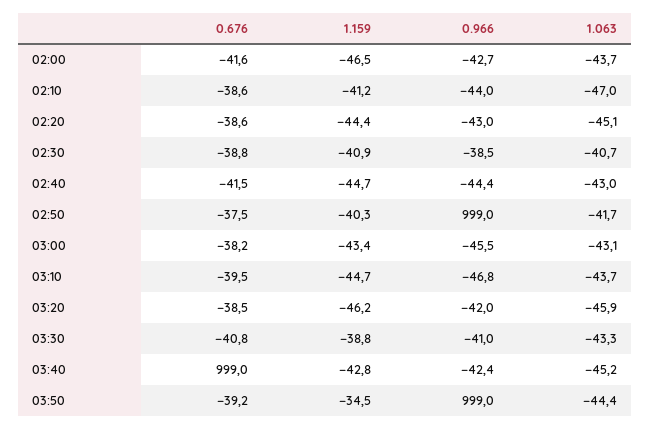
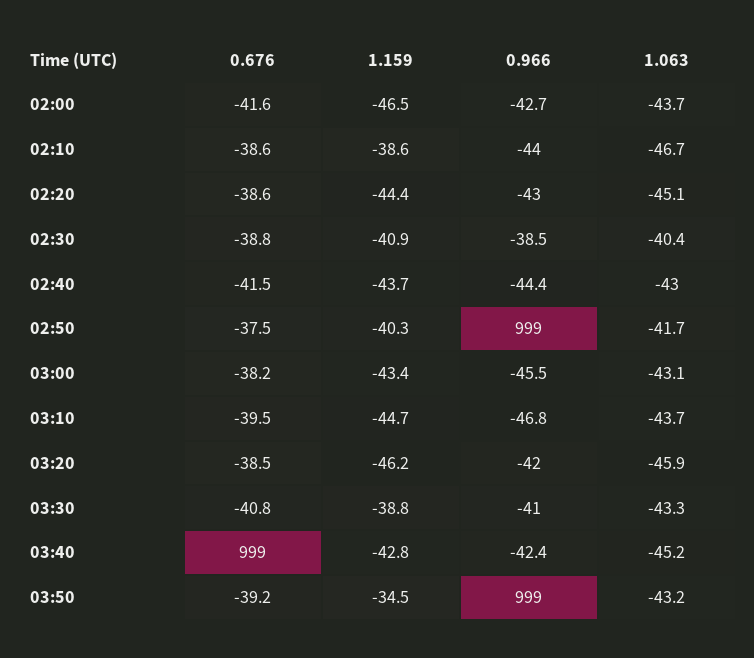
  {
    "0.676": {
      "02:00": -41.6,
      "02:10": -38.6,
      "02:20": -38.6,
      "02:30": -38.8,
      "02:40": -41.5,
      "02:50": -37.5,
      "03:00": -38.2,
      "03:10": -39.5,
      "03:20": -38.5,
      "03:30": -40.8,
      "03:40": 999,
      "03:50": -39.2
    },
    "1.159": {
      "02:00": -46.5,
-     "02:10": -41.2,
+     "02:10": -38.6,
      "02:20": -44.4,
      "02:30": -40.9,
-     "02:40": -44.7,
+     "02:40": -43.7,
      "02:50": -40.3,
      "03:00": -43.4,
      "03:10": -44.7,
      "03:20": -46.2,
      "03:30": -38.8,
      "03:40": -42.8,
      "03:50": -34.5
    },
    "0.966": {
      "02:00": -42.7,
      "02:10": -44,
      "02:20": -43,
      "02:30": -38.5,
      "02:40": -44.4,
      "02:50": 999,
      "03:00": -45.5,
      "03:10": -46.8,
      "03:20": -42,
      "03:30": -41,
      "03:40": -42.4,
      "03:50": 999
    },
    "1.063": {
      "02:00": -43.7,
-     "02:10": -47,
+     "02:10": -46.7,
      "02:20": -45.1,
-     "02:30": -40.7,
+     "02:30": -40.4,
      "02:40": -43,
      "02:50": -41.7,
      "03:00": -43.1,
      "03:10": -43.7,
      "03:20": -45.9,
      "03:30": -43.3,
      "03:40": -45.2,
-     "03:50": -44.4
+     "03:50": -43.2
    }
  }

